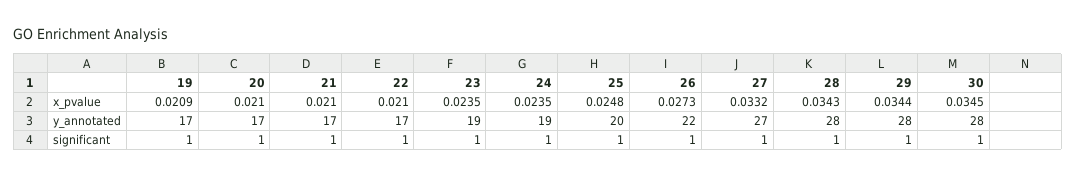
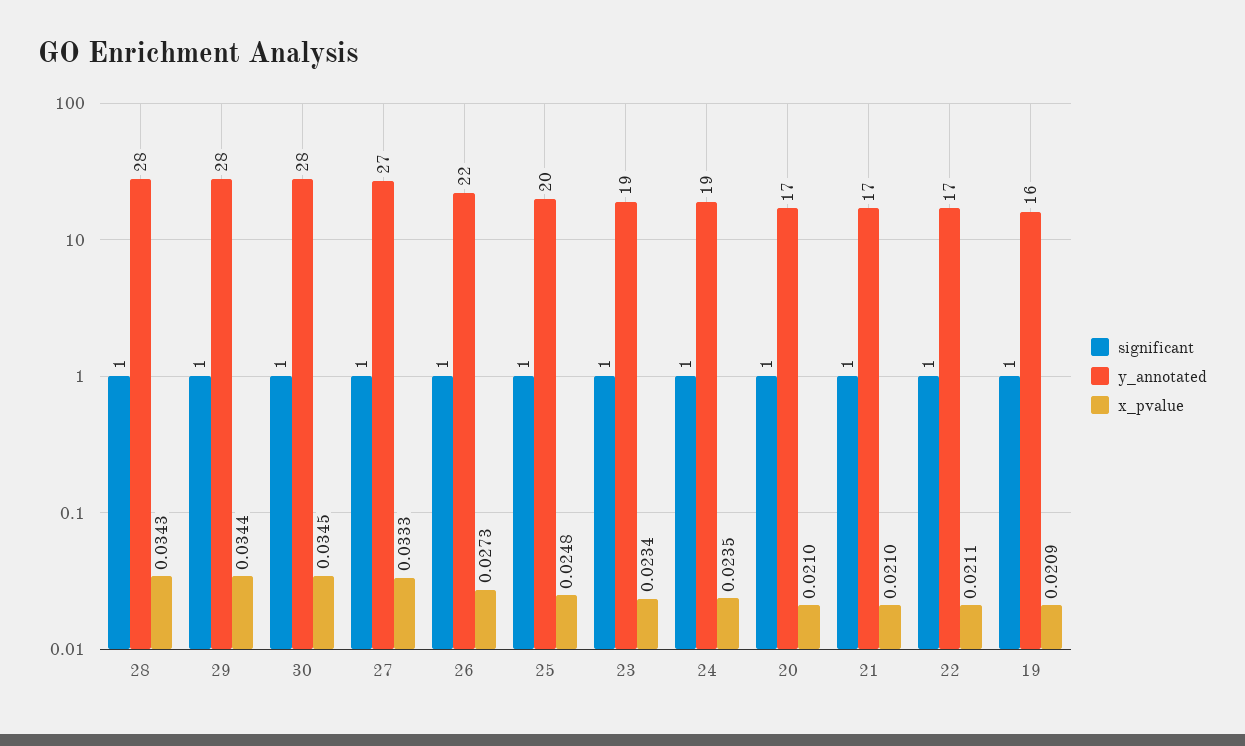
  {
    "x_pvalue": {
      "19": 0.0209,
      "20": 0.021,
      "21": 0.021,
-     "22": 0.021,
+     "22": 0.0211,
-     "23": 0.0235,
+     "23": 0.0234,
      "24": 0.0235,
      "25": 0.0248,
      "26": 0.0273,
-     "27": 0.0332,
+     "27": 0.0333,
      "28": 0.0343,
      "29": 0.0344,
      "30": 0.0345
    },
    "y_annotated": {
-     "19": 17,
+     "19": 16,
      "20": 17,
      "21": 17,
      "22": 17,
      "23": 19,
      "24": 19,
      "25": 20,
      "26": 22,
      "27": 27,
      "28": 28,
      "29": 28,
      "30": 28
    },
    "significant": {
      "19": 1,
      "20": 1,
      "21": 1,
      "22": 1,
      "23": 1,
      "24": 1,
      "25": 1,
      "26": 1,
      "27": 1,
      "28": 1,
      "29": 1,
      "30": 1
    }
  }

